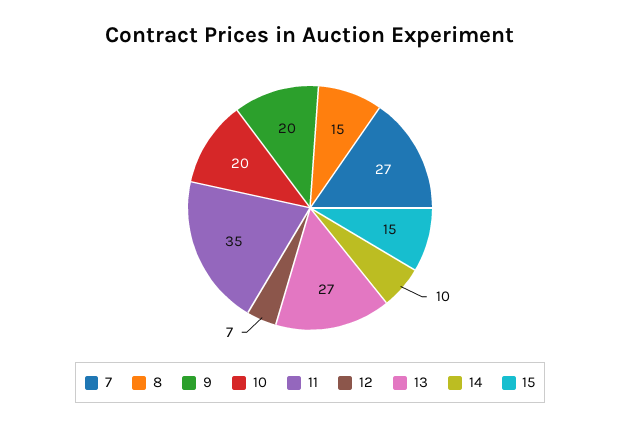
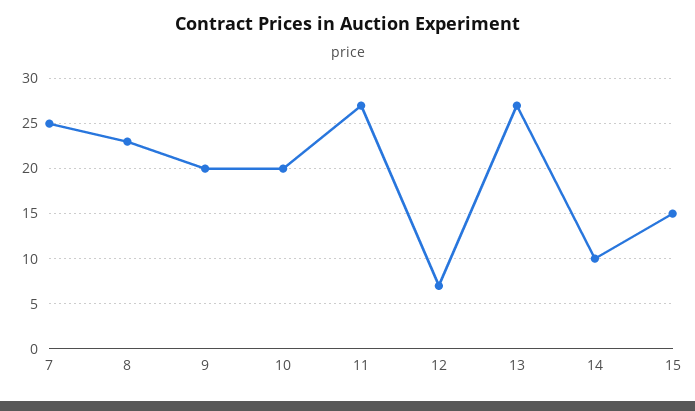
  {
-   "7": 27,
+   "7": 25,
-   "8": 15,
+   "8": 23,
    "9": 20,
    "10": 20,
-   "11": 35,
+   "11": 27,
    "12": 7,
    "13": 27,
    "14": 10,
    "15": 15
  }

